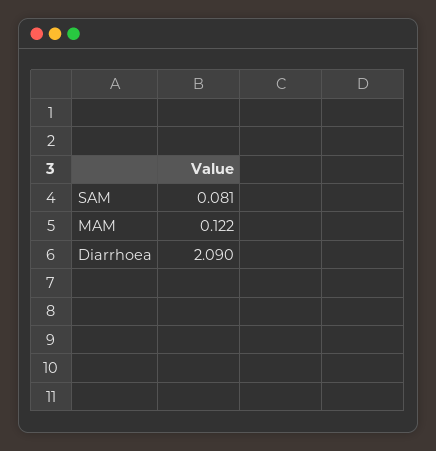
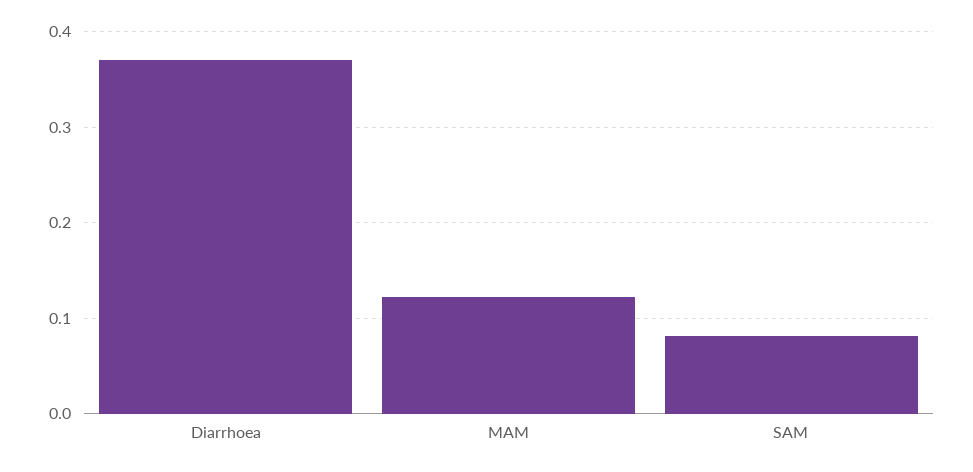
  {
    "SAM": 0.081,
    "MAM": 0.122,
-   "Diarrhoea": 2.09
+   "Diarrhoea": 0.37
  }

